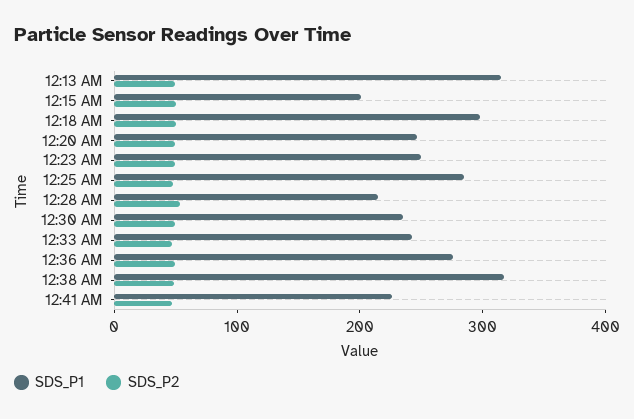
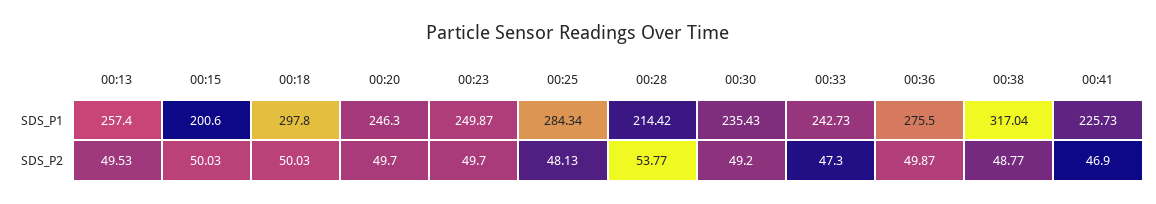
  {
    "SDS_P1": {
-     "12:13 AM": 320,
+     "12:13 AM": 257.4,
      "12:15 AM": 200.6,
      "12:18 AM": 297.8,
      "12:20 AM": 246.3,
      "12:23 AM": 249.87,
      "12:25 AM": 284.34,
      "12:28 AM": 214.42,
      "12:30 AM": 235.43,
      "12:33 AM": 242.73,
      "12:36 AM": 275.5,
      "12:38 AM": 317.04,
      "12:41 AM": 225.73
    },
    "SDS_P2": {
      "12:13 AM": 49.53,
      "12:15 AM": 50.03,
      "12:18 AM": 50.03,
      "12:20 AM": 49.7,
      "12:23 AM": 49.7,
      "12:25 AM": 48.13,
      "12:28 AM": 53.77,
      "12:30 AM": 49.2,
      "12:33 AM": 47.3,
      "12:36 AM": 49.87,
      "12:38 AM": 48.77,
      "12:41 AM": 46.9
    }
  }

